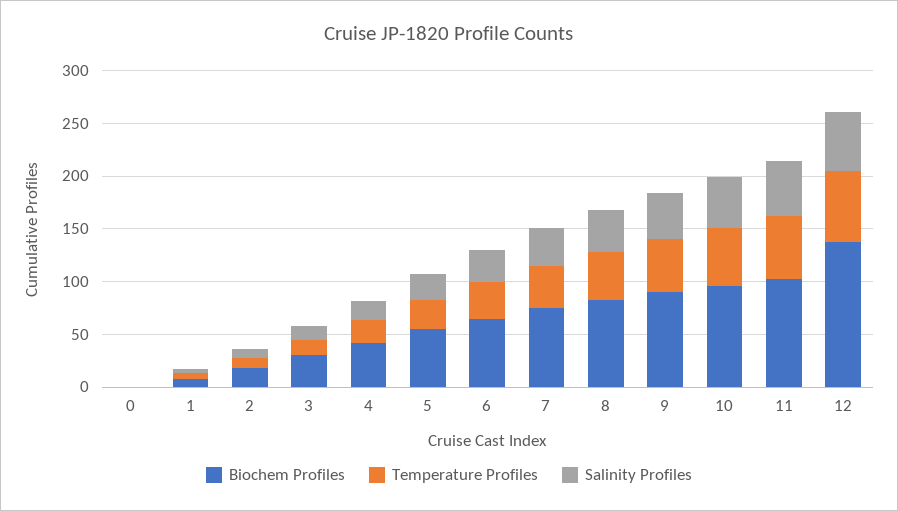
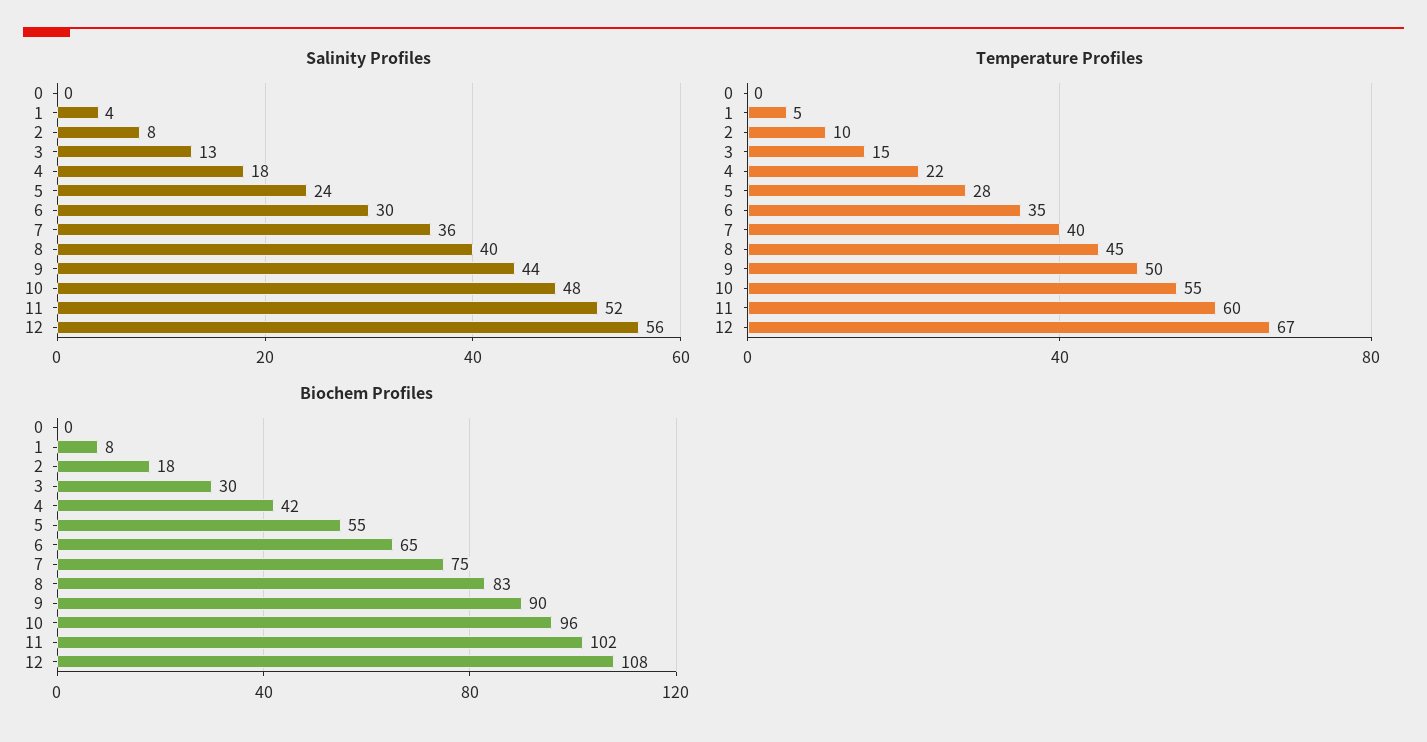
  {
    "Biochem Profiles": {
      "0": 0,
      "1": 8,
      "2": 18,
      "3": 30,
      "4": 42,
      "5": 55,
      "6": 65,
      "7": 75,
      "8": 83,
      "9": 90,
      "10": 96,
      "11": 102,
-     "12": 140
+     "12": 108
    },
    "Temperature Profiles": {
      "0": 0,
      "1": 5,
      "2": 10,
      "3": 15,
      "4": 22,
      "5": 28,
      "6": 35,
      "7": 40,
      "8": 45,
      "9": 50,
      "10": 55,
      "11": 60,
      "12": 67
    },
    "Salinity Profiles": {
      "0": 0,
      "1": 4,
      "2": 8,
      "3": 13,
      "4": 18,
      "5": 24,
      "6": 30,
      "7": 36,
      "8": 40,
      "9": 44,
      "10": 48,
      "11": 52,
      "12": 56
    }
  }

